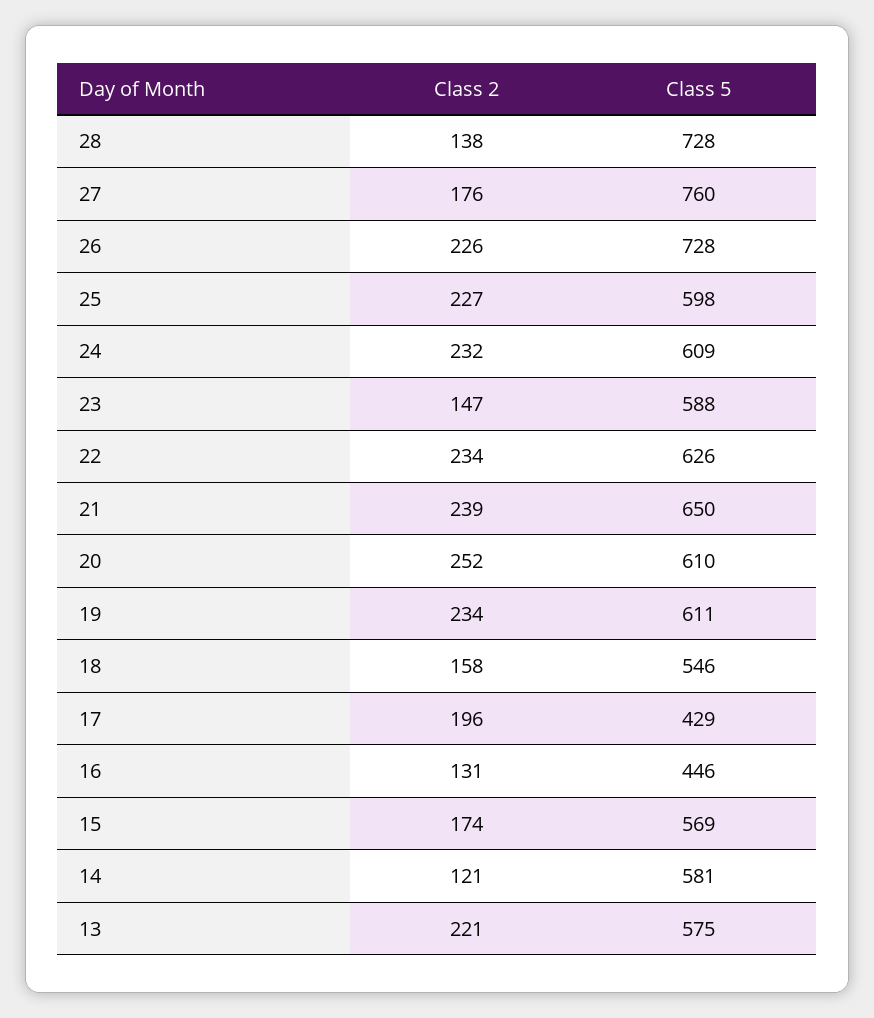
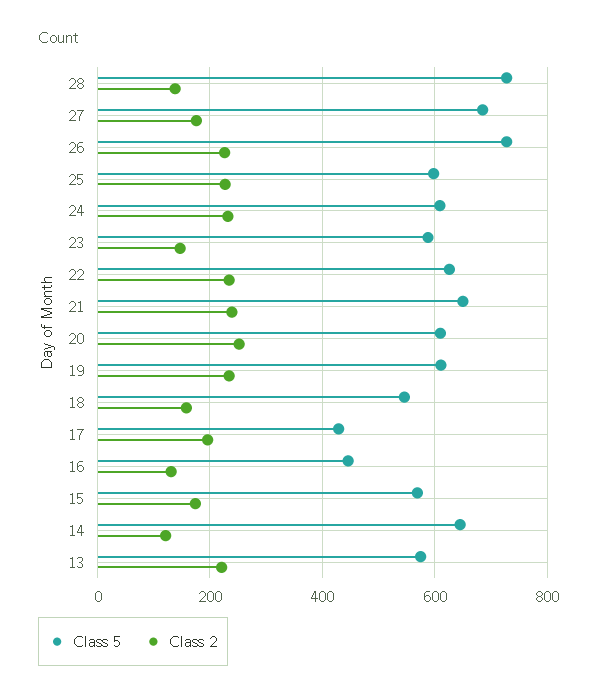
  {
    "Class 2": {
      "28": 138,
      "27": 176,
      "26": 226,
      "25": 227,
      "24": 232,
      "23": 147,
      "22": 234,
      "21": 239,
      "20": 252,
      "19": 234,
      "18": 158,
      "17": 196,
      "16": 131,
      "15": 174,
      "14": 121,
      "13": 221
    },
    "Class 5": {
      "28": 728,
-     "27": 760,
+     "27": 680,
      "26": 728,
      "25": 598,
      "24": 609,
      "23": 588,
      "22": 626,
      "21": 650,
      "20": 610,
      "19": 611,
      "18": 546,
      "17": 429,
      "16": 446,
      "15": 569,
-     "14": 581,
+     "14": 640,
      "13": 575
    }
  }

